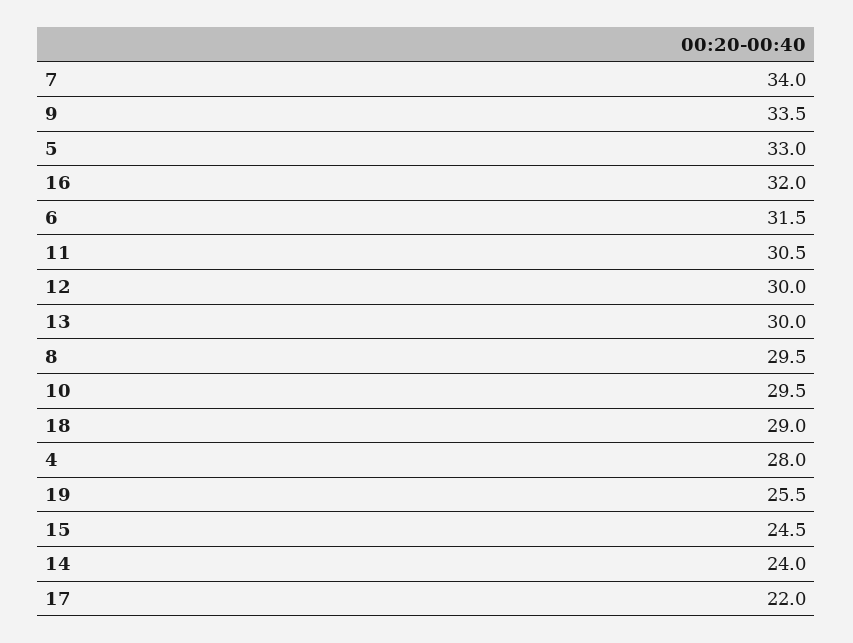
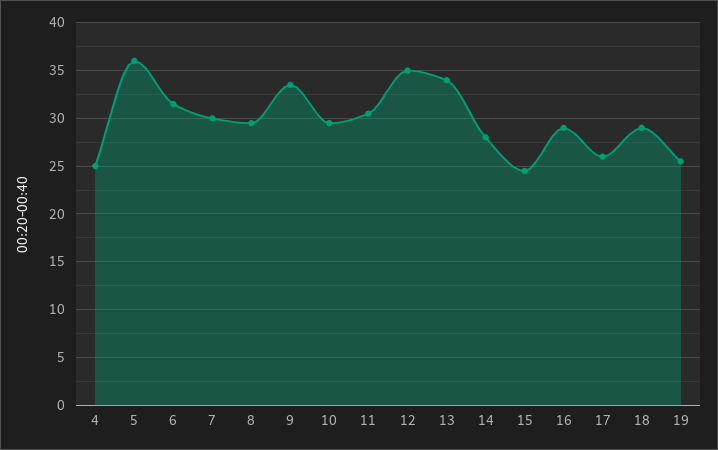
  {
-   "7": 34,
+   "7": 30,
    "9": 33.5,
-   "5": 33,
+   "5": 36,
-   "16": 32,
+   "16": 29,
    "6": 31.5,
    "11": 30.5,
-   "12": 30,
+   "12": 35,
-   "13": 30,
+   "13": 34,
    "8": 29.5,
    "10": 29.5,
    "18": 29,
-   "4": 28,
+   "4": 25,
    "19": 25.5,
    "15": 24.5,
-   "14": 24,
+   "14": 28,
-   "17": 22
+   "17": 26
  }

